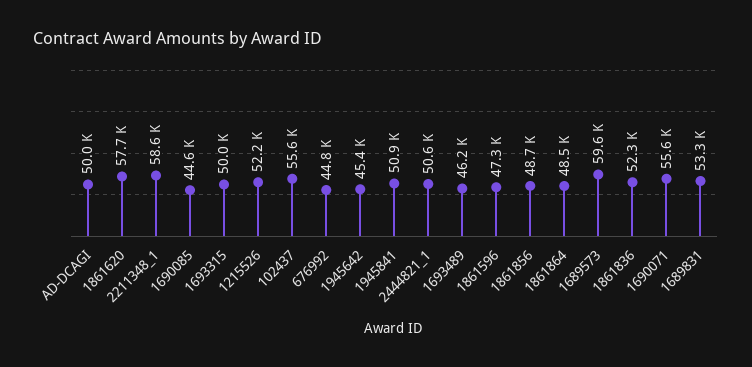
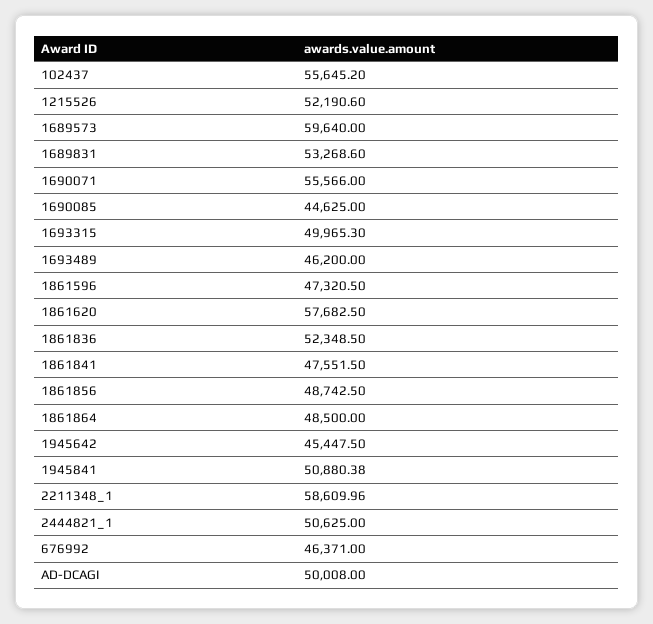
  {
    "AD-DCAGI": 50008,
    "1861620": 57682.5,
    "2211348_1": 58609.96,
    "1690085": 44625,
    "1693315": 49965.3,
    "1215526": 52190.6,
    "102437": 55645.2,
-   "676992": 44800,
+   "676992": 46371,
    "1945642": 45447.5,
    "1945841": 50880.38,
    "2444821_1": 50625,
    "1693489": 46200,
    "1861596": 47320.5,
    "1861856": 48742.5,
    "1861864": 48500,
    "1689573": 59640,
    "1861836": 52348.5,
    "1690071": 55566,
-   "1689831": 53268.6
+   "1689831": 53268.6,
+   "1861841": 47551.5
  }

